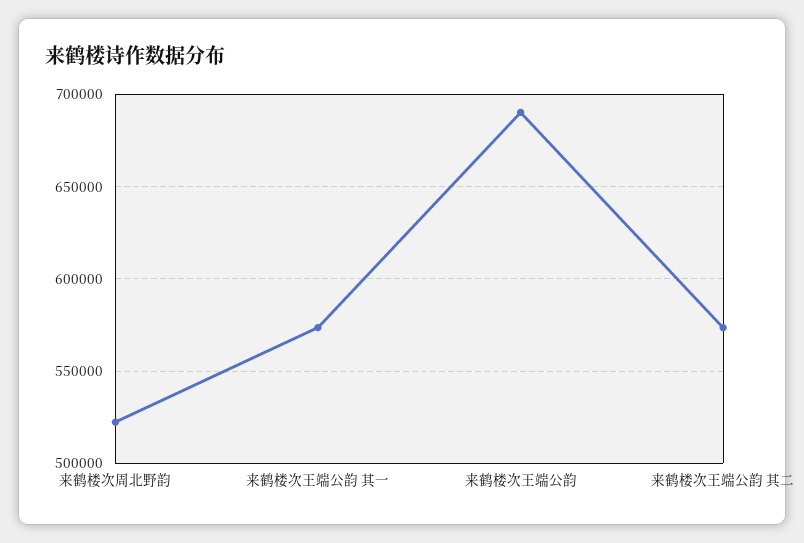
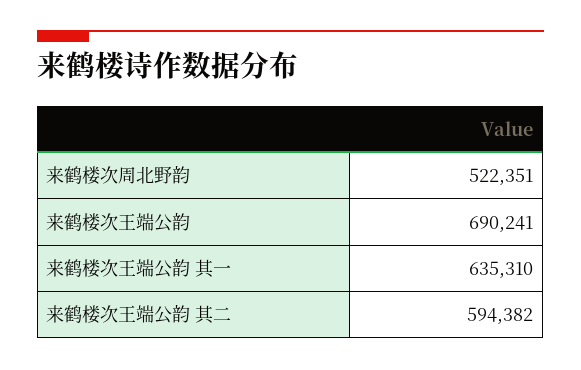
  {
    "来鹤楼次周北野韵": 522351,
-   "来鹤楼次王端公韵 其一": 575000,
+   "来鹤楼次王端公韵 其一": 635310,
    "来鹤楼次王端公韵": 690241,
-   "来鹤楼次王端公韵 其二": 575000
+   "来鹤楼次王端公韵 其二": 594382
  }

